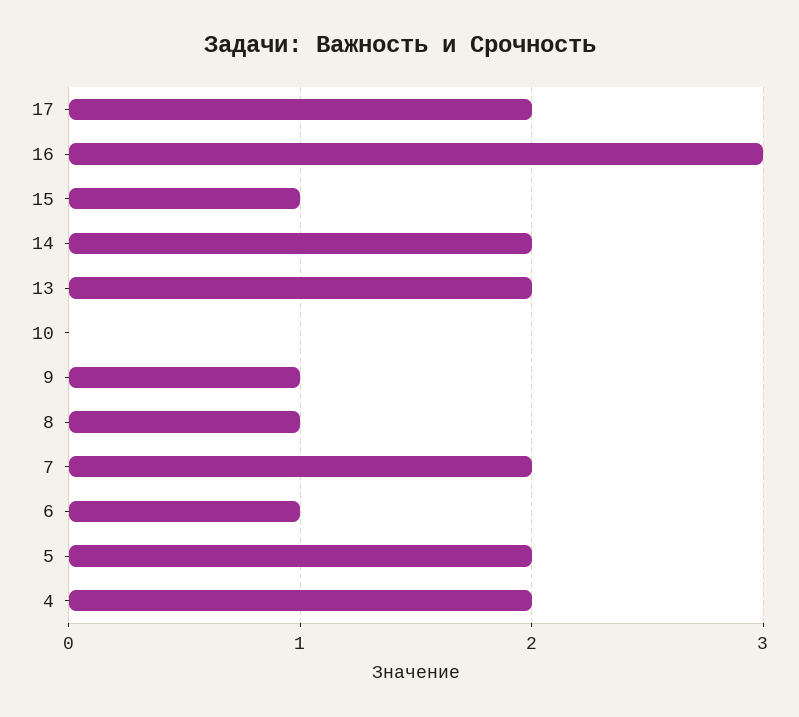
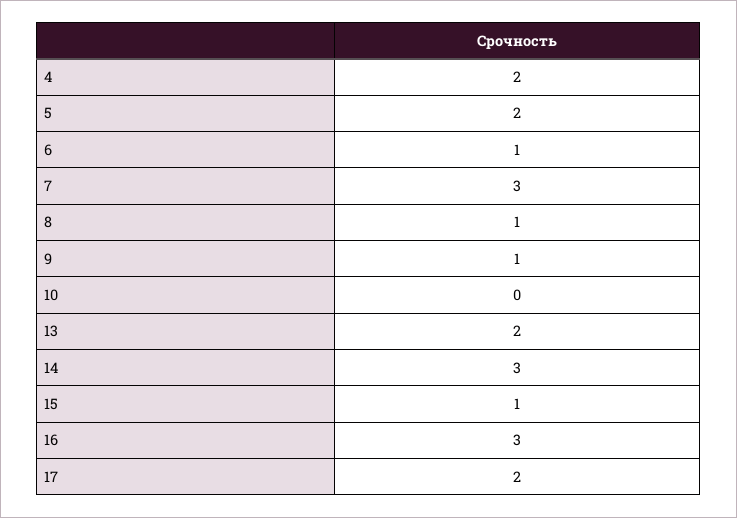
  {
    "17": 2,
    "16": 3,
    "15": 1,
-   "14": 2,
+   "14": 3,
    "13": 2,
    "10": 0,
    "9": 1,
    "8": 1,
-   "7": 2,
+   "7": 3,
    "6": 1,
    "5": 2,
    "4": 2
  }

